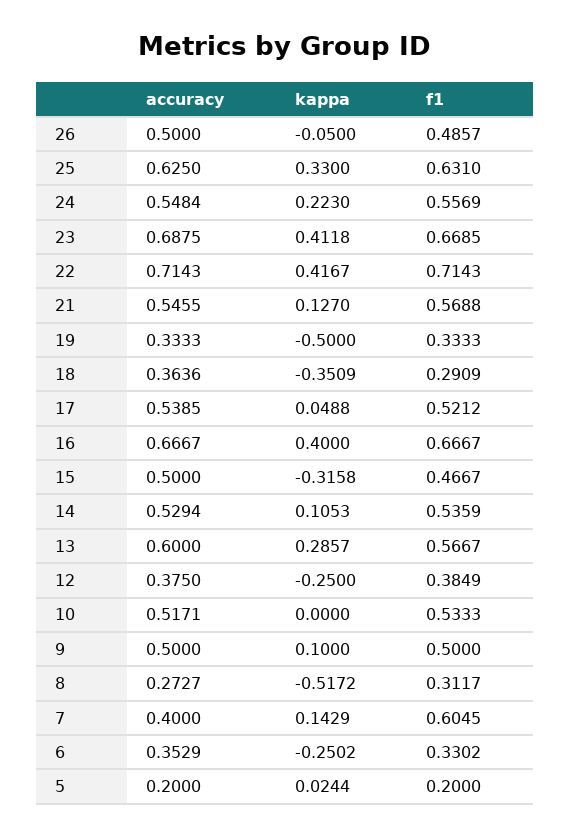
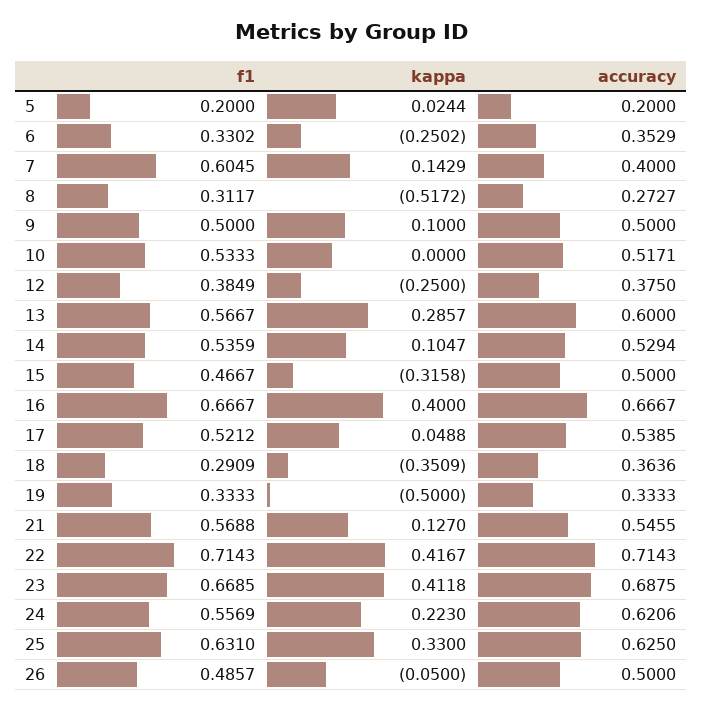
  {
    "accuracy": {
      "26": 0.5,
      "25": 0.625,
-     "24": 0.5484,
+     "24": 0.6206,
      "23": 0.6875,
      "22": 0.7143,
      "21": 0.5455,
      "19": 0.3333,
      "18": 0.3636,
      "17": 0.5385,
      "16": 0.6667,
      "15": 0.5,
      "14": 0.5294,
      "13": 0.6,
      "12": 0.375,
      "10": 0.5171,
      "9": 0.5,
      "8": 0.2727,
      "7": 0.4,
      "6": 0.3529,
      "5": 0.2
    },
    "kappa": {
      "26": -0.05,
      "25": 0.33,
      "24": 0.223,
      "23": 0.4118,
      "22": 0.4167,
      "21": 0.127,
      "19": -0.5,
      "18": -0.3509,
      "17": 0.0488,
      "16": 0.4,
      "15": -0.3158,
-     "14": 0.1053,
+     "14": 0.1047,
      "13": 0.2857,
      "12": -0.25,
      "10": 0,
      "9": 0.1,
      "8": -0.5172,
      "7": 0.1429,
      "6": -0.2502,
      "5": 0.0244
    },
    "f1": {
      "26": 0.4857,
      "25": 0.631,
      "24": 0.5569,
      "23": 0.6685,
      "22": 0.7143,
      "21": 0.5688,
      "19": 0.3333,
      "18": 0.2909,
      "17": 0.5212,
      "16": 0.6667,
      "15": 0.4667,
      "14": 0.5359,
      "13": 0.5667,
      "12": 0.3849,
      "10": 0.5333,
      "9": 0.5,
      "8": 0.3117,
      "7": 0.6045,
      "6": 0.3302,
      "5": 0.2
    }
  }

